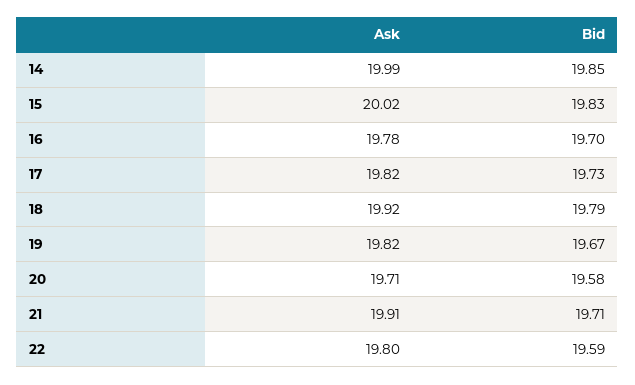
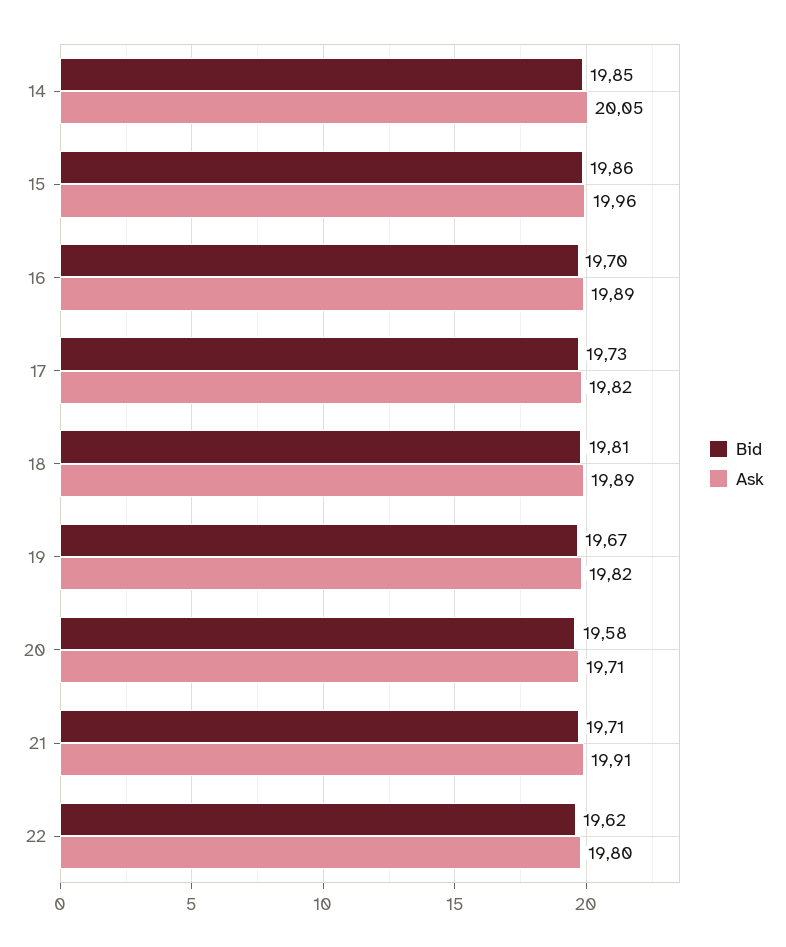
  {
    "Ask": {
-     "14": 19.99,
+     "14": 20.05,
-     "15": 20.02,
+     "15": 19.96,
-     "16": 19.78,
+     "16": 19.89,
      "17": 19.82,
-     "18": 19.92,
+     "18": 19.89,
      "19": 19.82,
      "20": 19.71,
      "21": 19.91,
      "22": 19.8
    },
    "Bid": {
      "14": 19.85,
-     "15": 19.83,
+     "15": 19.86,
      "16": 19.7,
      "17": 19.73,
-     "18": 19.79,
+     "18": 19.81,
      "19": 19.67,
      "20": 19.58,
      "21": 19.71,
-     "22": 19.59
+     "22": 19.62
    }
  }

